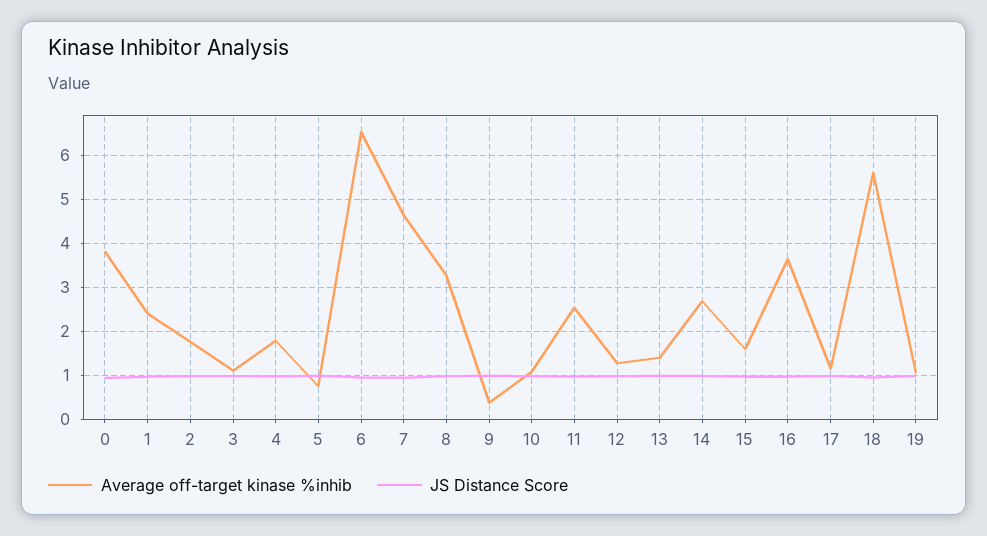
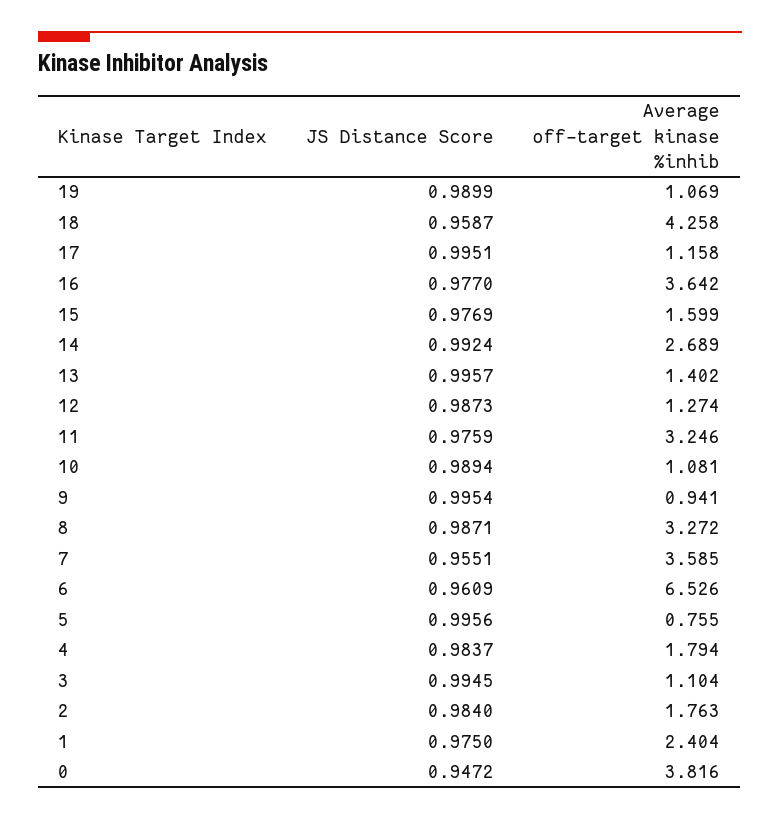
  {
    "Average off-target kinase %inhib": {
      "0": 3.816,
      "1": 2.404,
      "2": 1.763,
      "3": 1.104,
      "4": 1.794,
      "5": 0.755,
      "6": 6.526,
-     "7": 4.6,
+     "7": 3.585,
      "8": 3.272,
-     "9": 0.4,
+     "9": 0.941,
      "10": 1.081,
-     "11": 2.6,
+     "11": 3.246,
      "12": 1.274,
      "13": 1.402,
      "14": 2.689,
      "15": 1.599,
      "16": 3.642,
      "17": 1.158,
-     "18": 5.6,
+     "18": 4.258,
      "19": 1.069
    },
    "JS Distance Score": {
      "0": 0.9472,
      "1": 0.975,
      "2": 0.984,
      "3": 0.9945,
      "4": 0.9837,
      "5": 0.9956,
      "6": 0.9609,
      "7": 0.9551,
      "8": 0.9871,
      "9": 0.9954,
      "10": 0.9894,
      "11": 0.9759,
      "12": 0.9873,
      "13": 0.9957,
      "14": 0.9924,
      "15": 0.9769,
      "16": 0.977,
      "17": 0.9951,
      "18": 0.9587,
      "19": 0.9899
    }
  }

